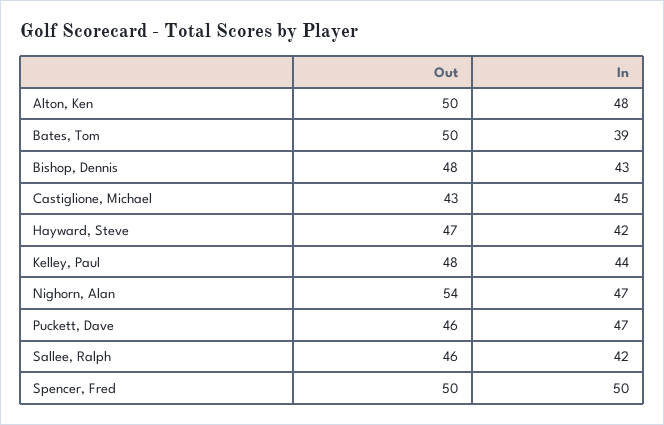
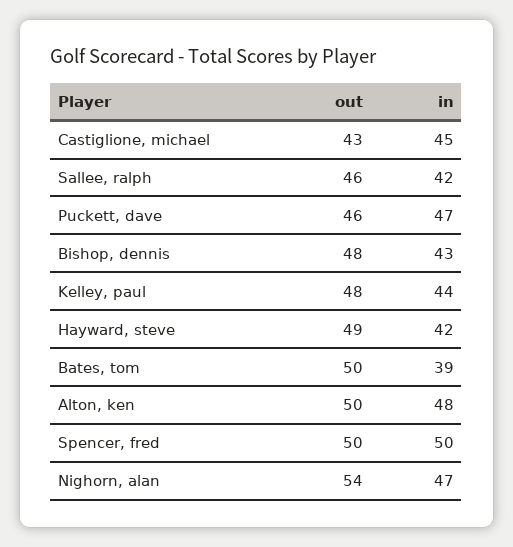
  {
    "Out": {
      "Alton, Ken": 50,
      "Bates, Tom": 50,
      "Bishop, Dennis": 48,
      "Castiglione, Michael": 43,
-     "Hayward, Steve": 47,
+     "Hayward, Steve": 49,
      "Kelley, Paul": 48,
      "Nighorn, Alan": 54,
      "Puckett, Dave": 46,
      "Sallee, Ralph": 46,
      "Spencer, Fred": 50
    },
    "In": {
      "Alton, Ken": 48,
      "Bates, Tom": 39,
      "Bishop, Dennis": 43,
      "Castiglione, Michael": 45,
      "Hayward, Steve": 42,
      "Kelley, Paul": 44,
      "Nighorn, Alan": 47,
      "Puckett, Dave": 47,
      "Sallee, Ralph": 42,
      "Spencer, Fred": 50
    }
  }

